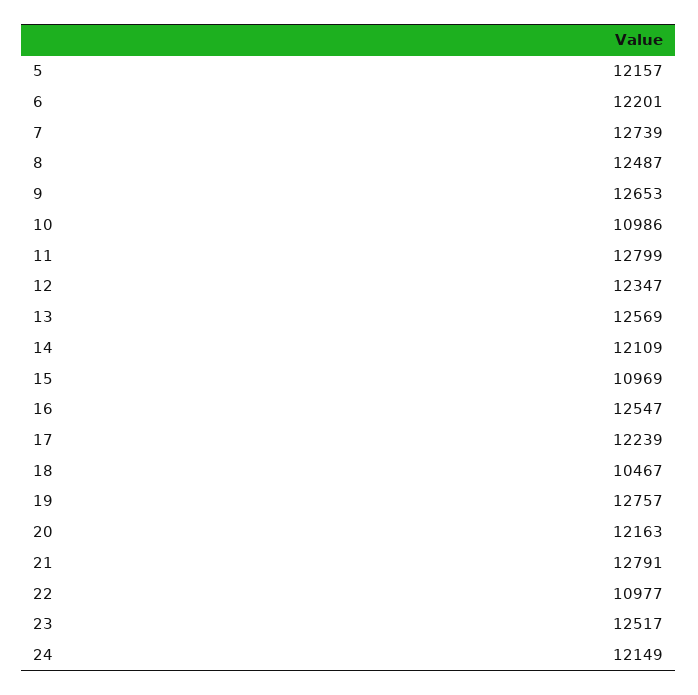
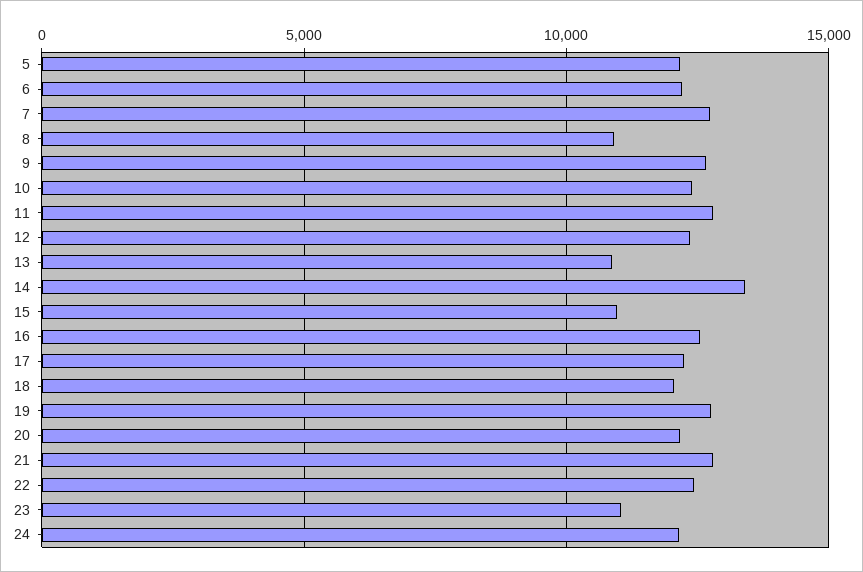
  {
    "5": 12157,
    "6": 12201,
    "7": 12739,
-   "8": 12487,
+   "8": 11000,
    "9": 12653,
-   "10": 10986,
+   "10": 12500,
    "11": 12799,
    "12": 12347,
-   "13": 12569,
+   "13": 11000,
-   "14": 12109,
+   "14": 13500,
    "15": 10969,
    "16": 12547,
    "17": 12239,
-   "18": 10467,
+   "18": 12000,
    "19": 12757,
    "20": 12163,
    "21": 12791,
-   "22": 10977,
+   "22": 12500,
-   "23": 12517,
+   "23": 11000,
    "24": 12149
  }

